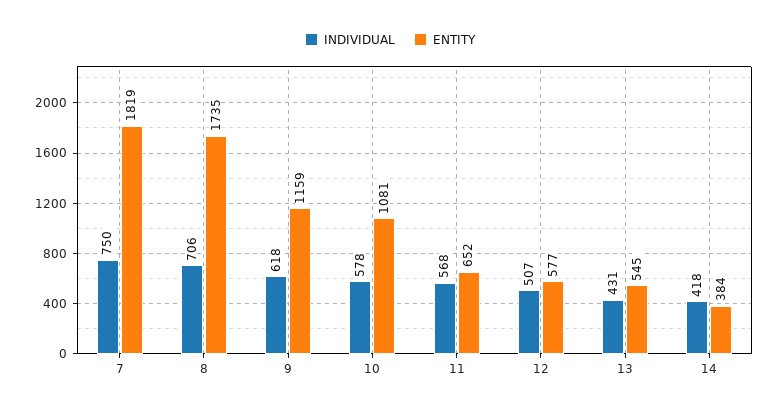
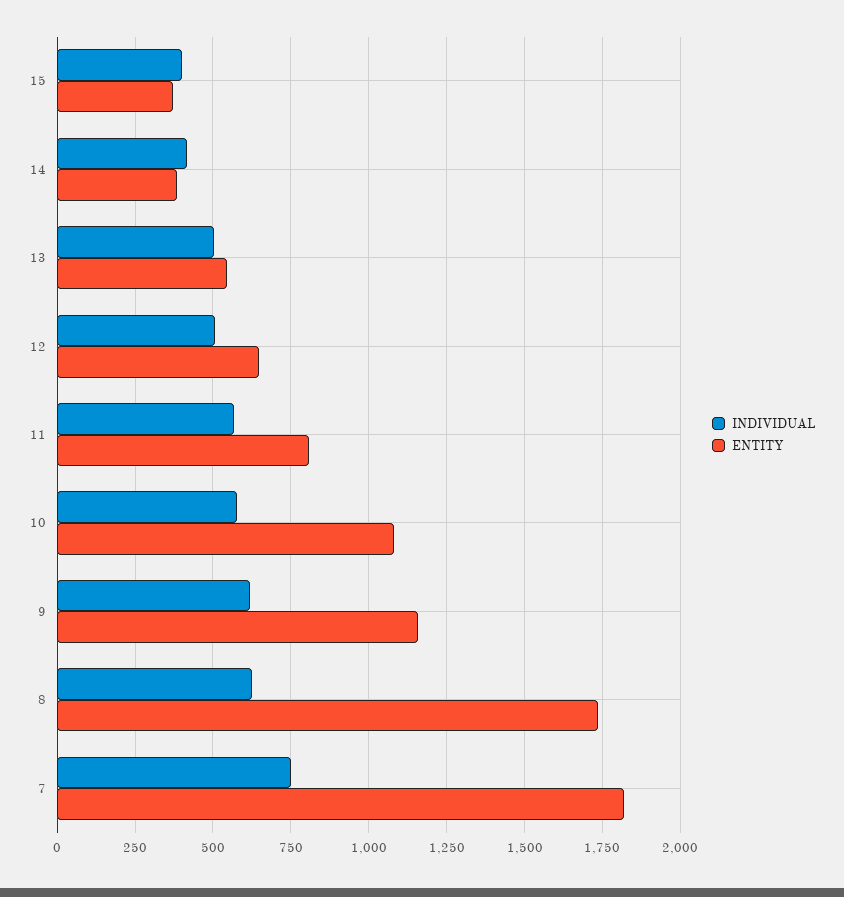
  {
    "INDIVIDUAL": {
      "7": 750,
-     "8": 706,
+     "8": 625,
      "9": 618,
      "10": 578,
      "11": 568,
      "12": 507,
-     "13": 431,
+     "13": 500,
-     "14": 418
+     "14": 418,
+     "15": 400
    },
    "ENTITY": {
      "7": 1819,
      "8": 1735,
      "9": 1159,
      "10": 1081,
-     "11": 652,
+     "11": 800,
-     "12": 577,
+     "12": 650,
      "13": 545,
-     "14": 384
+     "14": 384,
+     "15": 375
    }
  }

